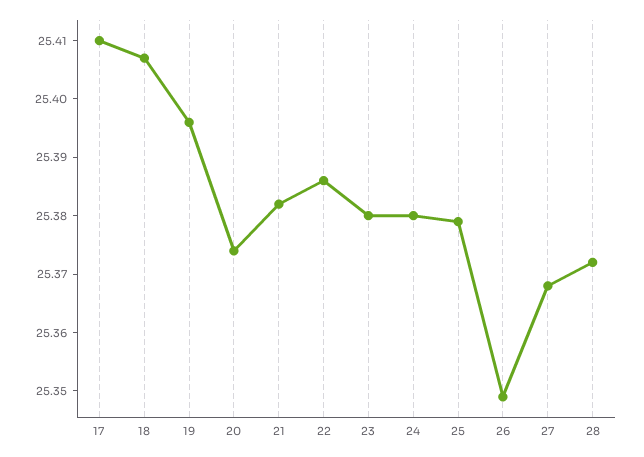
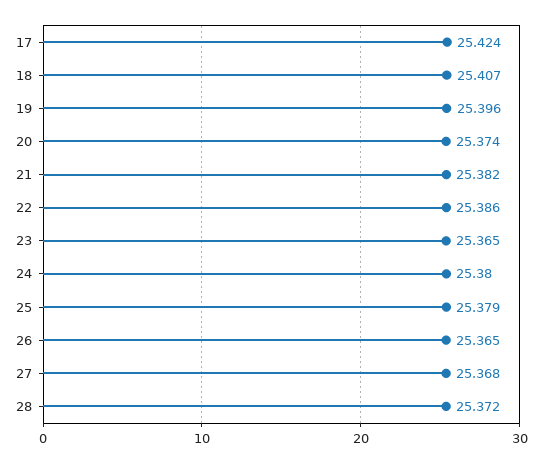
  {
-   "17": 25.41,
+   "17": 25.424,
    "18": 25.407,
    "19": 25.396,
    "20": 25.374,
    "21": 25.382,
    "22": 25.386,
-   "23": 25.38,
+   "23": 25.365,
    "24": 25.38,
    "25": 25.379,
-   "26": 25.35,
+   "26": 25.365,
    "27": 25.368,
    "28": 25.372
  }

